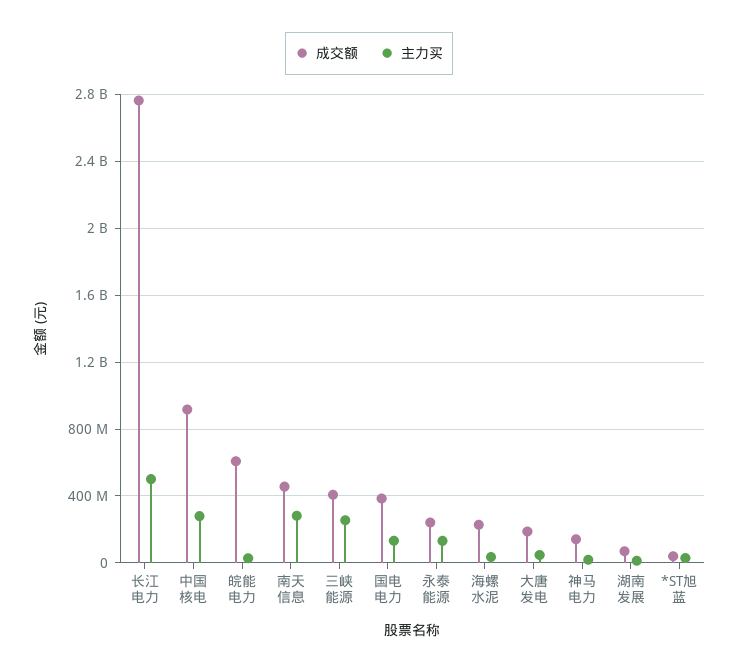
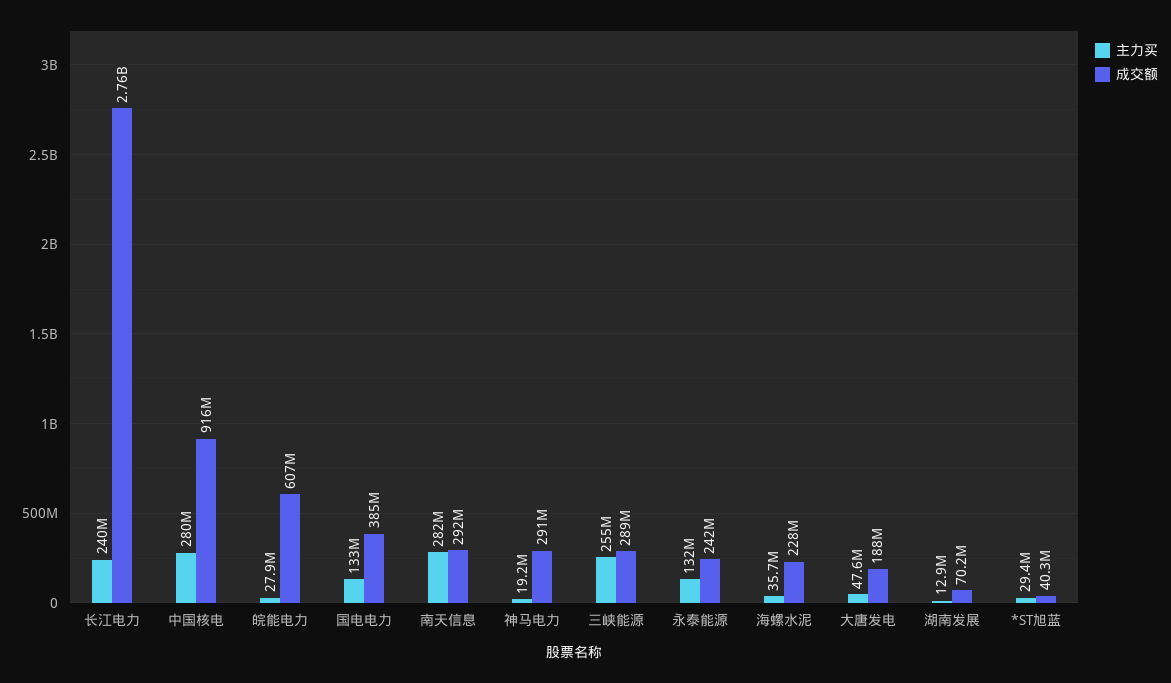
  {
    "成交额": {
      "长江电力": 2760000000,
      "中国核电": 916000000,
      "皖能电力": 607000000,
-     "南天信息": 450000000,
+     "南天信息": 292000000,
-     "三峡能源": 400000000,
+     "三峡能源": 289000000,
      "国电电力": 385000000,
      "永泰能源": 242000000,
      "海螺水泥": 228000000,
      "大唐发电": 188000000,
-     "神马电力": 150000000,
+     "神马电力": 291000000,
      "湖南发展": 70200000,
      "*ST旭蓝": 40300000
    },
    "主力买": {
-     "长江电力": 500000000,
+     "长江电力": 240000000,
      "中国核电": 280000000,
      "皖能电力": 27900000,
      "南天信息": 282000000,
      "三峡能源": 255000000,
      "国电电力": 133000000,
      "永泰能源": 132000000,
      "海螺水泥": 35700000,
      "大唐发电": 47600000,
      "神马电力": 19200000,
      "湖南发展": 12900000,
      "*ST旭蓝": 29400000
    }
  }

